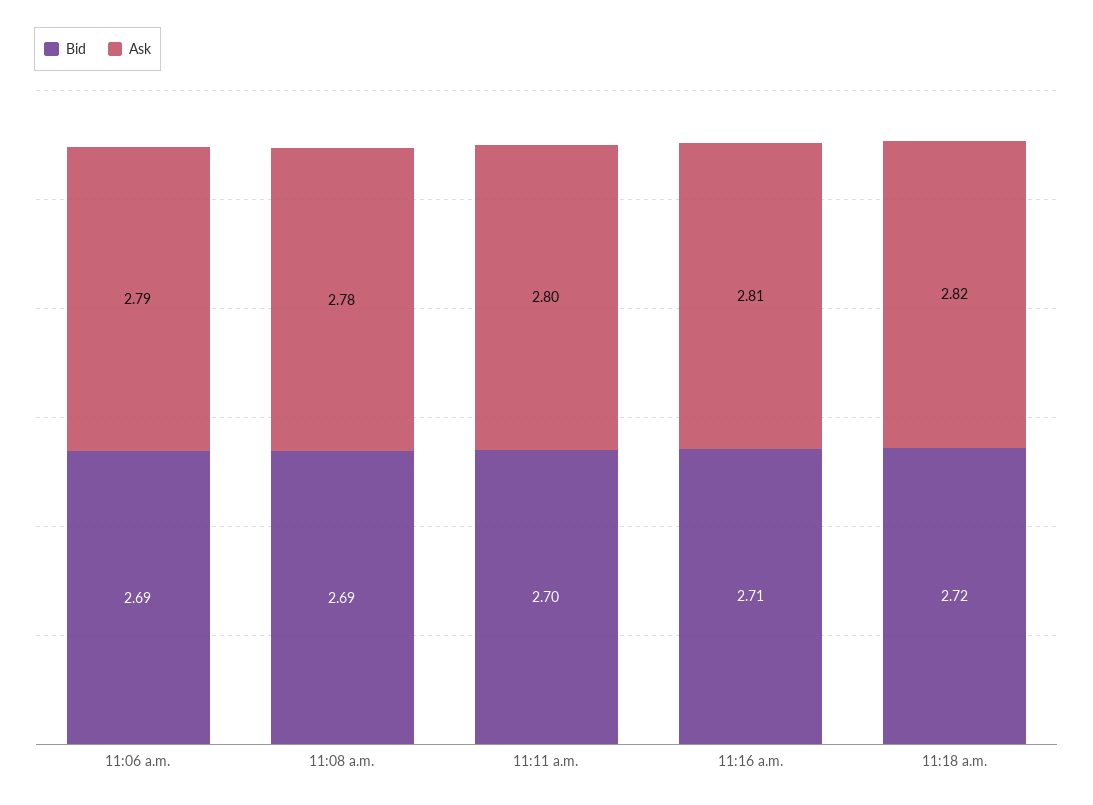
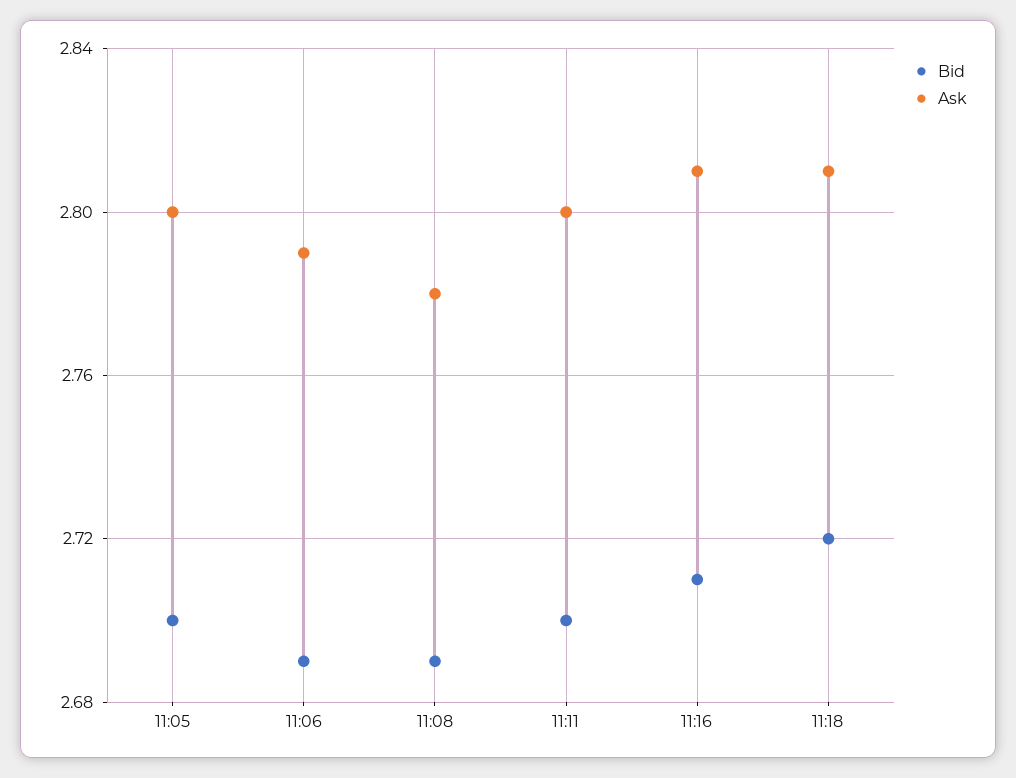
  {
    "Bid": {
      "11:06 a.m.": 2.69,
      "11:08 a.m.": 2.69,
      "11:11 a.m.": 2.7,
      "11:16 a.m.": 2.71,
-     "11:18 a.m.": 2.72
+     "11:18 a.m.": 2.72,
+     "11:05": 2.7
    },
    "Ask": {
      "11:06 a.m.": 2.79,
      "11:08 a.m.": 2.78,
      "11:11 a.m.": 2.8,
      "11:16 a.m.": 2.81,
-     "11:18 a.m.": 2.82
+     "11:18 a.m.": 2.81,
+     "11:05": 2.8
    }
  }

